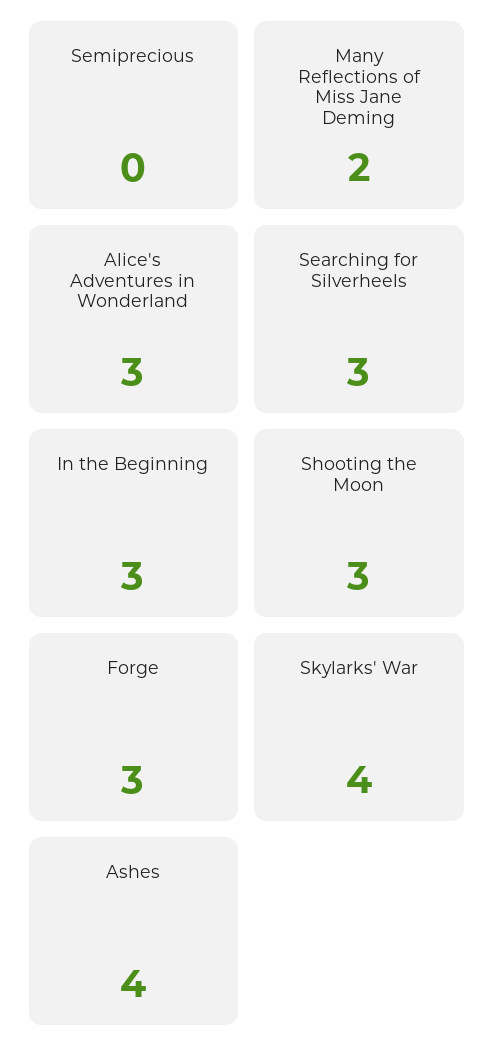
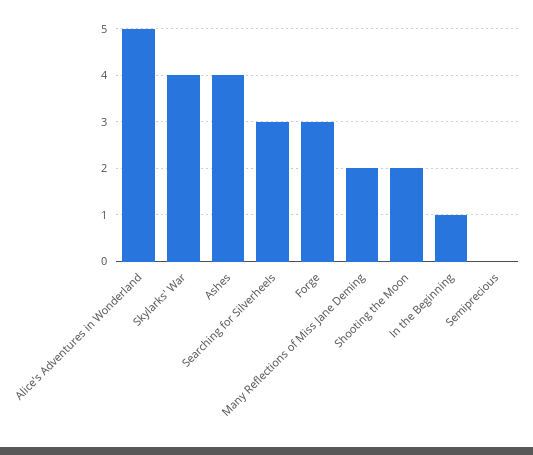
  {
    "Semiprecious": 0,
    "Many Reflections of Miss Jane Deming": 2,
-   "Alice's Adventures in Wonderland": 3,
+   "Alice's Adventures in Wonderland": 5,
    "Searching for Silverheels": 3,
-   "In the Beginning": 3,
+   "In the Beginning": 1,
-   "Shooting the Moon": 3,
+   "Shooting the Moon": 2,
    "Forge": 3,
    "Skylarks' War": 4,
    "Ashes": 4
  }

